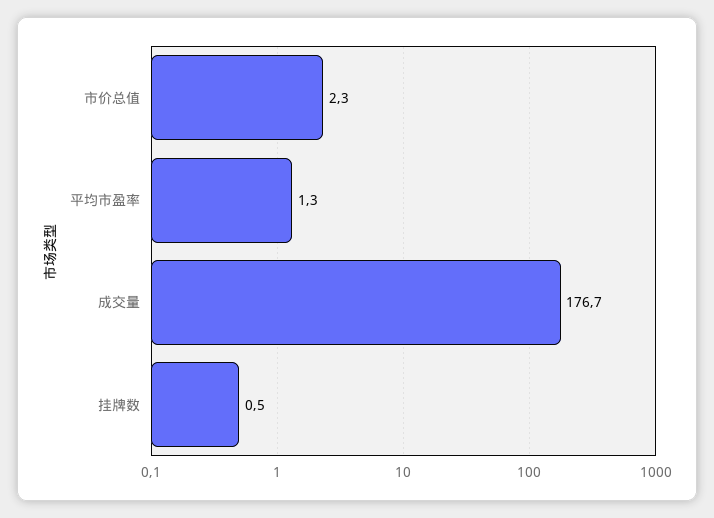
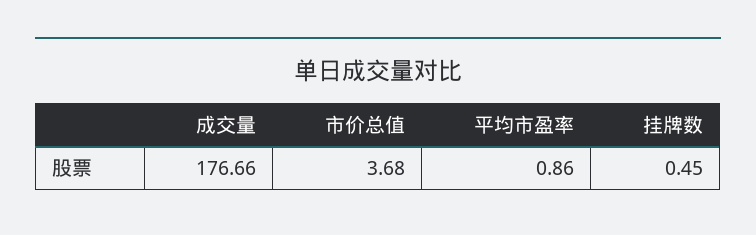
  {
-   "市价总值": 2.3,
+   "市价总值": 3.68,
-   "平均市盈率": 1.3,
+   "平均市盈率": 0.86,
    "成交量": 176.66,
    "挂牌数": 0.45
  }

